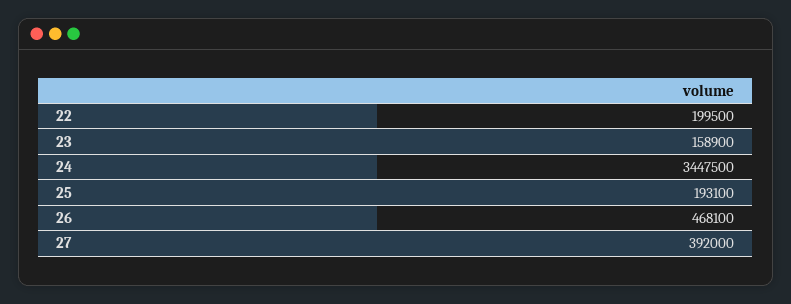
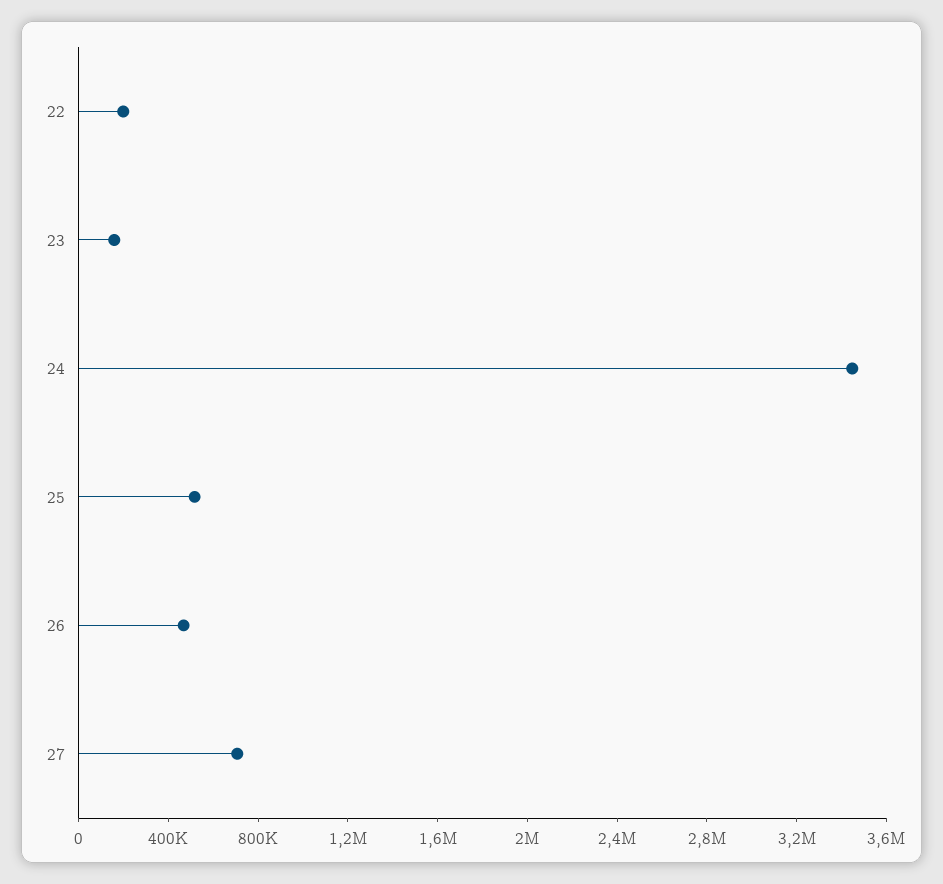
  {
    "22": 199500,
    "23": 158900,
    "24": 3447500,
-   "25": 193100,
+   "25": 500000,
    "26": 468100,
-   "27": 392000
+   "27": 700000
  }

